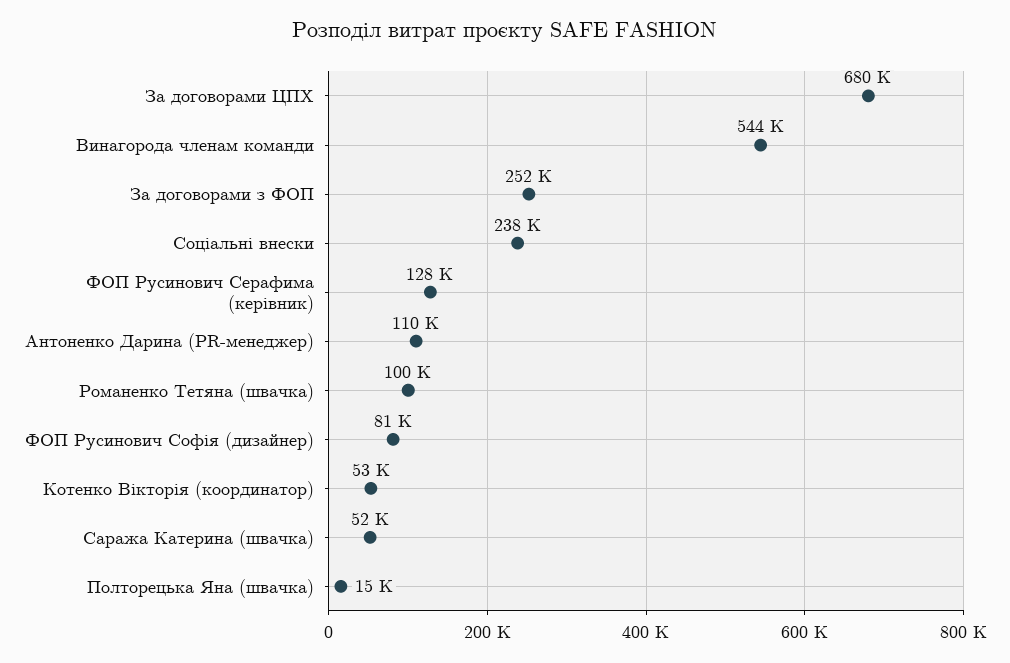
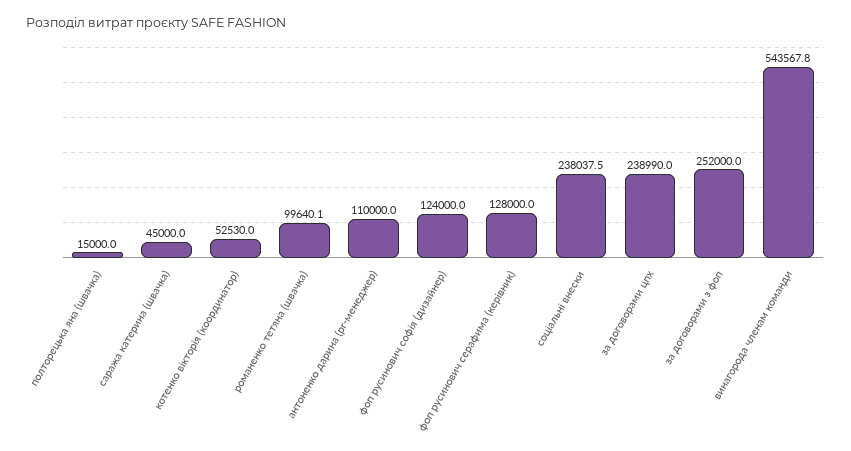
  {
-   "За договорами ЦПХ": 680000,
+   "За договорами ЦПХ": 238990,
    "Винагорода членам команди": 543567.8,
    "За договорами з ФОП": 252000,
    "Соціальні внески": 238037.5,
    "ФОП Русинович Серафима (керівник)": 128000,
    "Антоненко Дарина (PR-менеджер)": 110000,
    "Романенко Тетяна (швачка)": 99640.1,
-   "ФОП Русинович Софія (дизайнер)": 81000,
+   "ФОП Русинович Софія (дизайнер)": 124000,
    "Котенко Вікторія (координатор)": 52530,
-   "Саража Катерина (швачка)": 52000,
+   "Саража Катерина (швачка)": 45000,
    "Полторецька Яна (швачка)": 15000
  }

